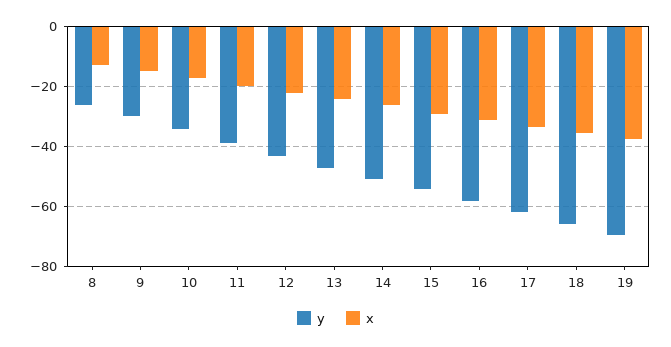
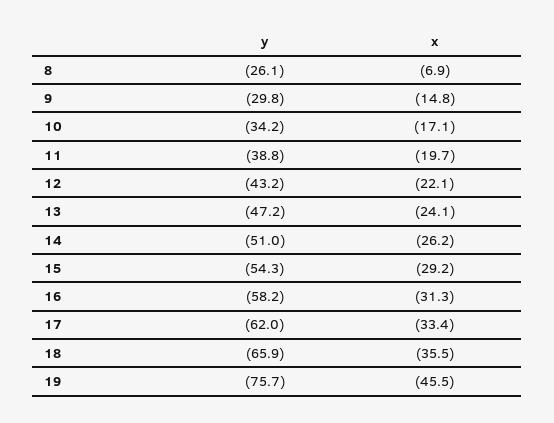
  {
    "y": {
      "8": -26.1,
      "9": -29.8,
      "10": -34.2,
      "11": -38.8,
      "12": -43.2,
      "13": -47.2,
      "14": -51,
      "15": -54.3,
      "16": -58.2,
      "17": -62,
      "18": -65.9,
-     "19": -70
+     "19": -75.7
    },
    "x": {
-     "8": -12.5,
+     "8": -6.9,
      "9": -14.8,
      "10": -17.1,
      "11": -19.7,
      "12": -22.1,
      "13": -24.1,
      "14": -26.2,
      "15": -29.2,
      "16": -31.3,
      "17": -33.4,
      "18": -35.5,
-     "19": -37.5
+     "19": -45.5
    }
  }

